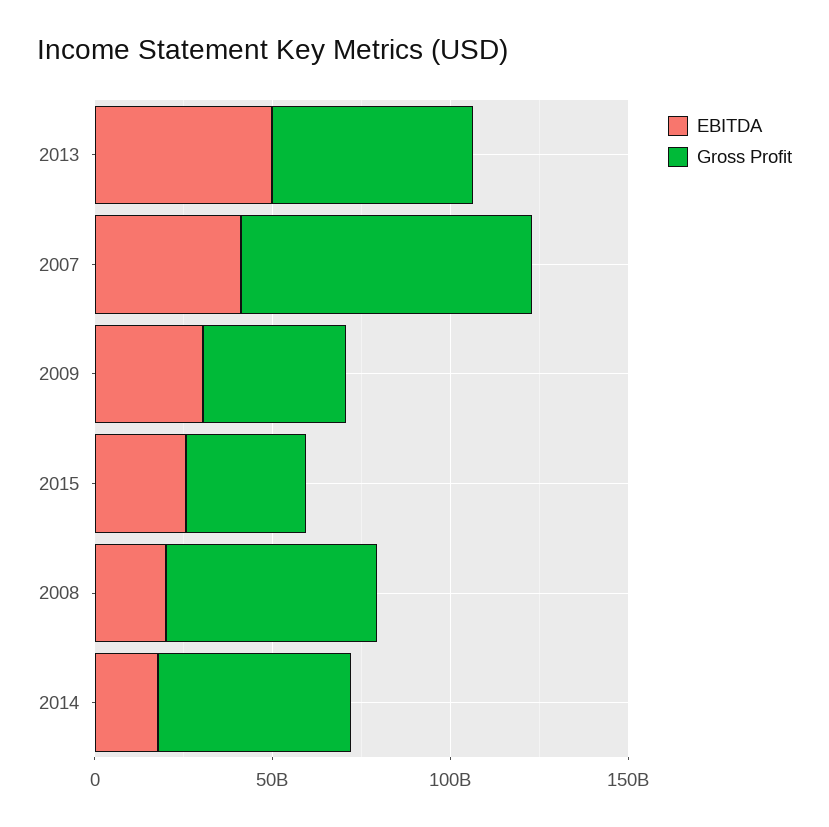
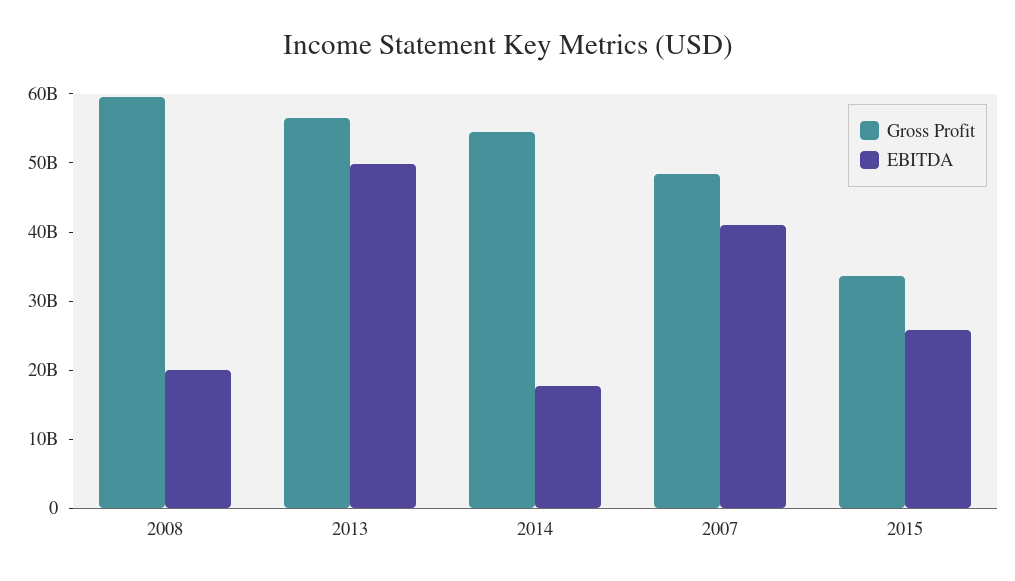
  {
    "EBITDA": {
      "2013": 50000000000,
      "2007": 42000000000,
-     "2009": 30000000000,
      "2015": 26000000000,
      "2008": 20000000000,
      "2014": 18000000000
    },
    "Gross Profit": {
      "2013": 56000000000,
-     "2007": 80000000000,
+     "2007": 48000000000,
-     "2009": 40000000000,
      "2015": 34000000000,
      "2008": 60000000000,
      "2014": 54000000000
    }
  }

